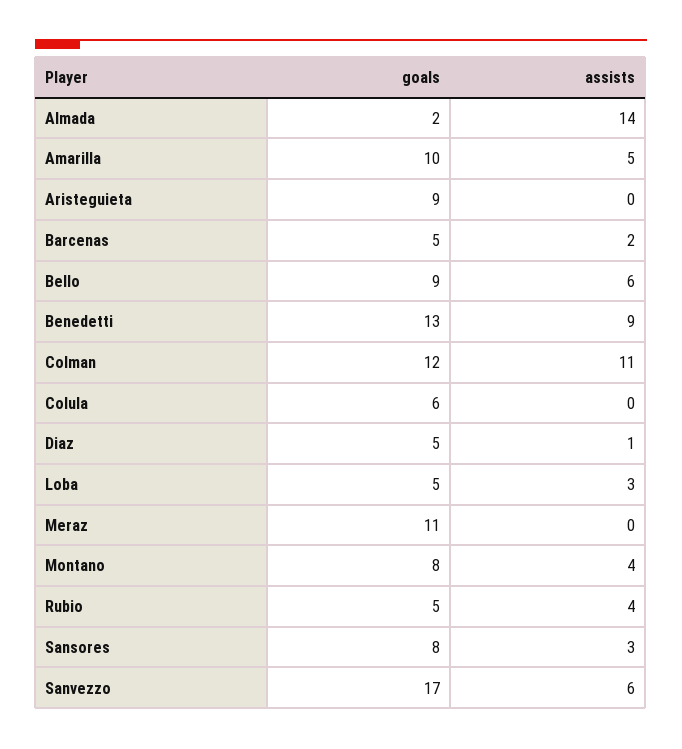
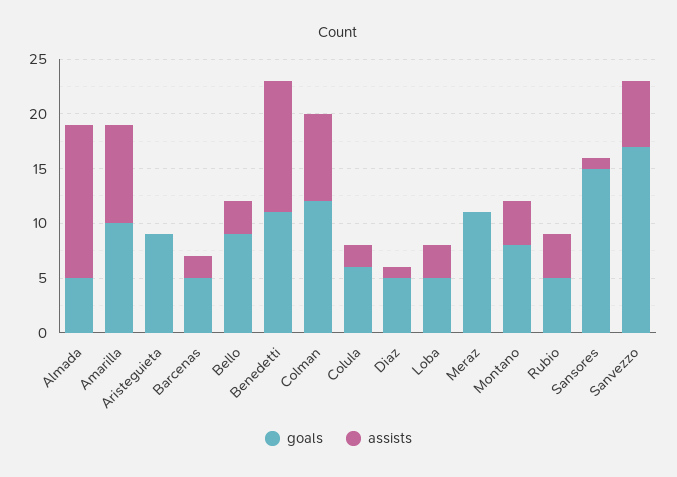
  {
    "goals": {
-     "Almada": 2,
+     "Almada": 5,
      "Amarilla": 10,
      "Aristeguieta": 9,
      "Barcenas": 5,
      "Bello": 9,
-     "Benedetti": 13,
+     "Benedetti": 11,
      "Colman": 12,
      "Colula": 6,
      "Diaz": 5,
      "Loba": 5,
      "Meraz": 11,
      "Montano": 8,
      "Rubio": 5,
-     "Sansores": 8,
+     "Sansores": 15,
      "Sanvezzo": 17
    },
    "assists": {
      "Almada": 14,
-     "Amarilla": 5,
+     "Amarilla": 9,
      "Aristeguieta": 0,
      "Barcenas": 2,
-     "Bello": 6,
+     "Bello": 3,
-     "Benedetti": 9,
+     "Benedetti": 12,
-     "Colman": 11,
+     "Colman": 8,
-     "Colula": 0,
+     "Colula": 2,
      "Diaz": 1,
      "Loba": 3,
      "Meraz": 0,
      "Montano": 4,
      "Rubio": 4,
-     "Sansores": 3,
+     "Sansores": 1,
      "Sanvezzo": 6
    }
  }

